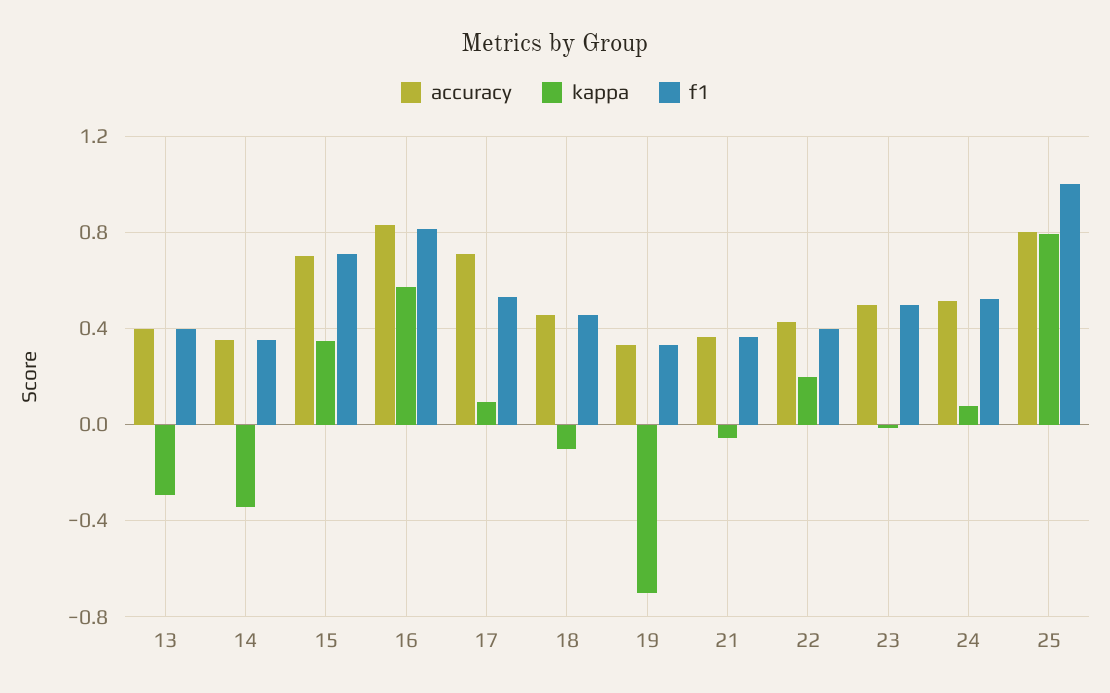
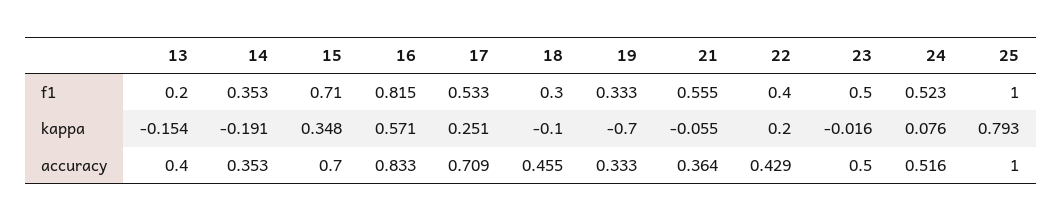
  {
    "accuracy": {
      "13": 0.4,
      "14": 0.353,
      "15": 0.7,
      "16": 0.833,
      "17": 0.709,
      "18": 0.455,
      "19": 0.333,
      "21": 0.364,
      "22": 0.429,
      "23": 0.5,
      "24": 0.516,
-     "25": 0.8
+     "25": 1
    },
    "kappa": {
-     "13": -0.3,
+     "13": -0.154,
-     "14": -0.35,
+     "14": -0.191,
      "15": 0.348,
      "16": 0.571,
-     "17": 0.1,
+     "17": 0.251,
      "18": -0.1,
      "19": -0.7,
      "21": -0.055,
      "22": 0.2,
      "23": -0.016,
      "24": 0.076,
      "25": 0.793
    },
    "f1": {
-     "13": 0.4,
+     "13": 0.2,
      "14": 0.353,
      "15": 0.71,
      "16": 0.815,
      "17": 0.533,
-     "18": 0.45,
+     "18": 0.3,
      "19": 0.333,
-     "21": 0.35,
+     "21": 0.555,
      "22": 0.4,
      "23": 0.5,
      "24": 0.523,
      "25": 1
    }
  }

